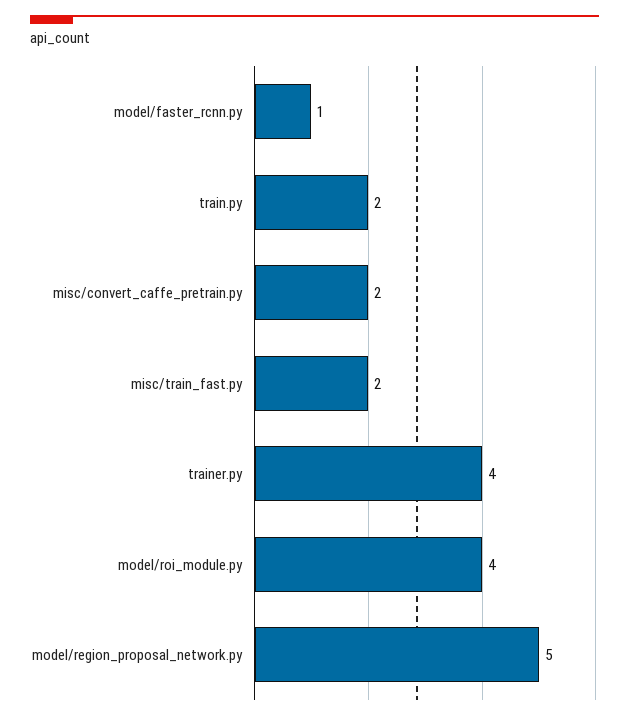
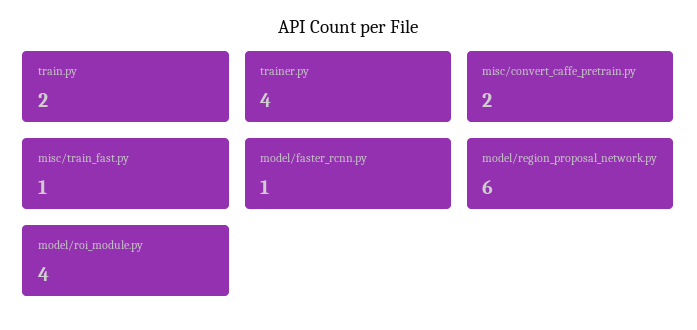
  {
    "model/faster_rcnn.py": 1,
    "train.py": 2,
    "misc/convert_caffe_pretrain.py": 2,
-   "misc/train_fast.py": 2,
+   "misc/train_fast.py": 1,
    "trainer.py": 4,
    "model/roi_module.py": 4,
-   "model/region_proposal_network.py": 5
+   "model/region_proposal_network.py": 6
  }

